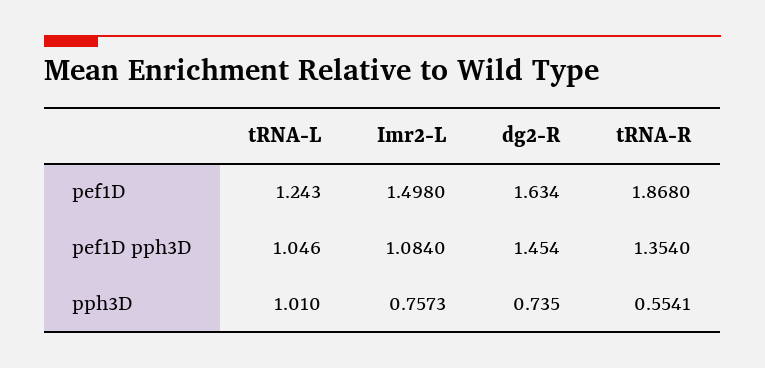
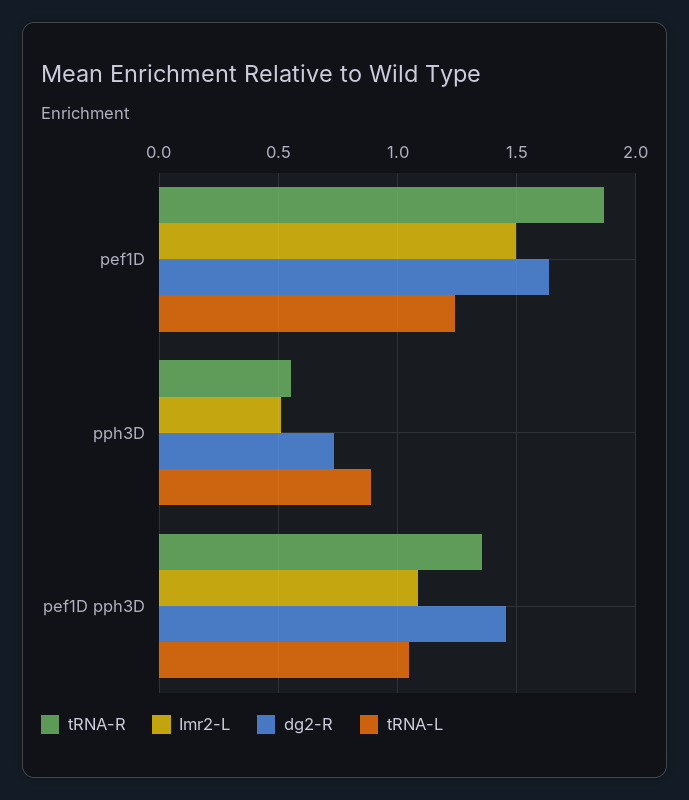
  {
    "tRNA-L": {
      "pef1D": 1.243,
      "pef1D pph3D": 1.046,
-     "pph3D": 1.01
+     "pph3D": 0.9
    },
    "Imr2-L": {
      "pef1D": 1.498,
      "pef1D pph3D": 1.084,
-     "pph3D": 0.7573
+     "pph3D": 0.5
    },
    "dg2-R": {
      "pef1D": 1.634,
      "pef1D pph3D": 1.454,
      "pph3D": 0.735
    },
    "tRNA-R": {
      "pef1D": 1.868,
      "pef1D pph3D": 1.354,
      "pph3D": 0.5541
    }
  }

